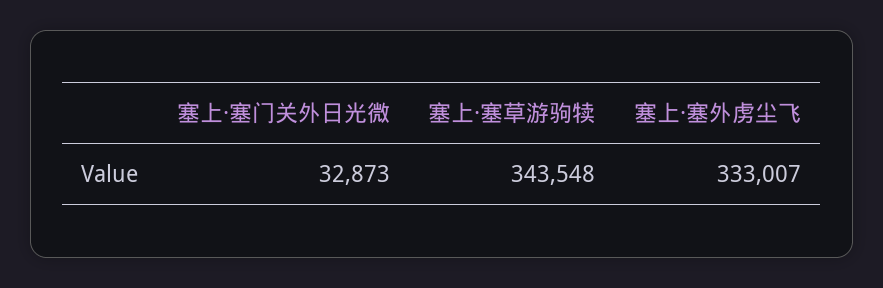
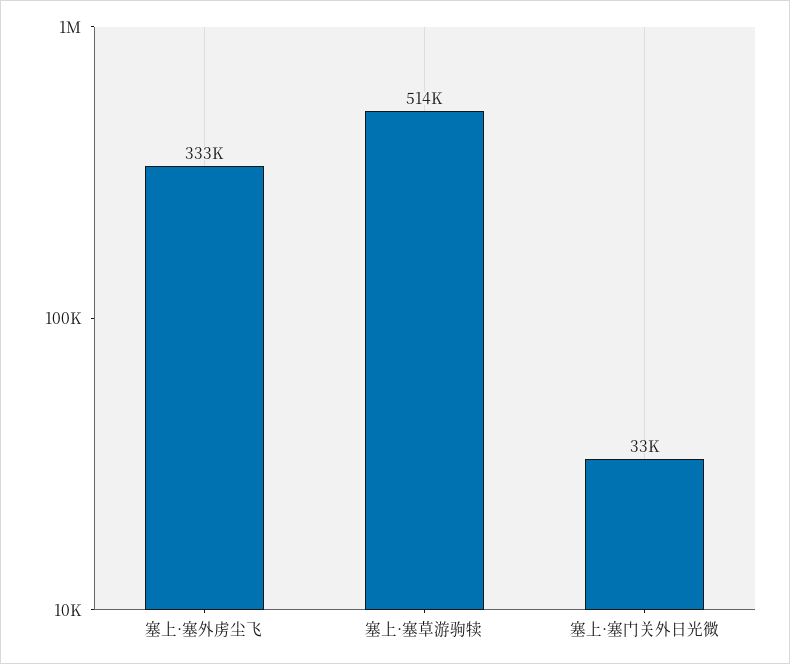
  {
    "塞上·塞门关外日光微": 32873,
-   "塞上·塞草游驹犊": 343548,
+   "塞上·塞草游驹犊": 514000,
    "塞上·塞外虏尘飞": 333007
  }

